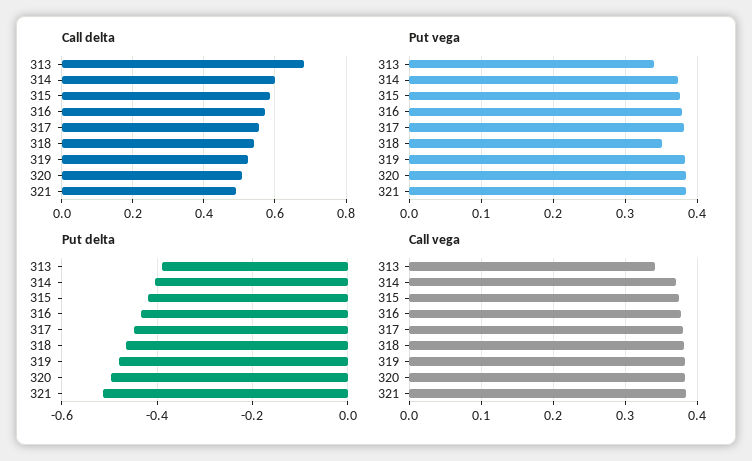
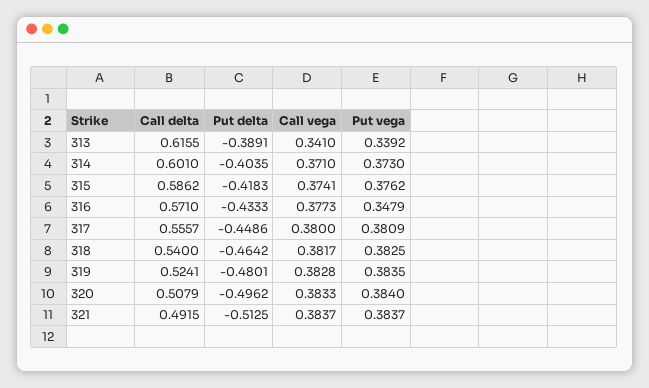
  {
    "Call delta": {
-     "313": 0.68,
+     "313": 0.6155,
      "314": 0.601,
      "315": 0.5862,
      "316": 0.571,
      "317": 0.5557,
      "318": 0.54,
      "319": 0.5241,
      "320": 0.5079,
      "321": 0.4915
    },
    "Put vega": {
      "313": 0.3392,
      "314": 0.373,
      "315": 0.3762,
-     "316": 0.38,
+     "316": 0.3479,
      "317": 0.3809,
-     "318": 0.35,
+     "318": 0.3825,
      "319": 0.3835,
      "320": 0.384,
      "321": 0.3837
    },
    "Put delta": {
      "313": -0.3891,
      "314": -0.4035,
      "315": -0.4183,
      "316": -0.4333,
      "317": -0.4486,
      "318": -0.4642,
      "319": -0.4801,
      "320": -0.4962,
      "321": -0.5125
    },
    "Call vega": {
      "313": 0.341,
      "314": 0.371,
      "315": 0.3741,
      "316": 0.3773,
      "317": 0.38,
      "318": 0.3817,
      "319": 0.3828,
      "320": 0.3833,
      "321": 0.3837
    }
  }

